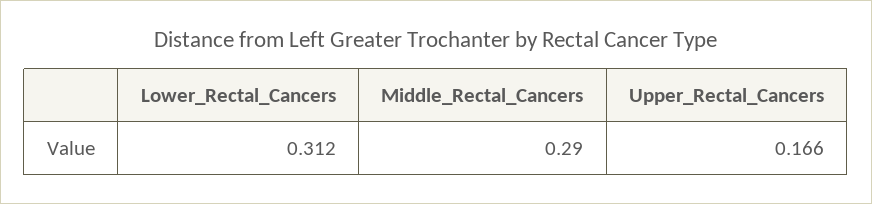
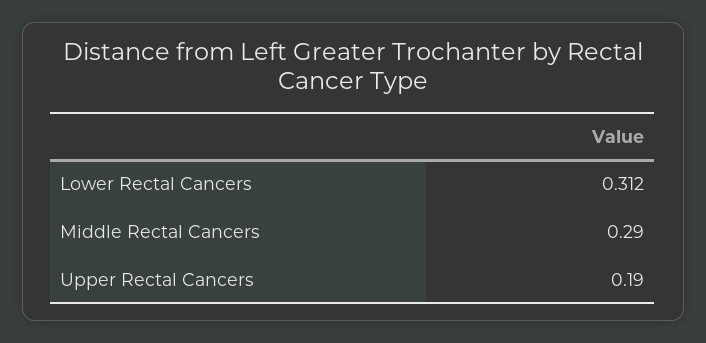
  {
    "Lower_Rectal_Cancers": 0.312,
    "Middle_Rectal_Cancers": 0.29,
-   "Upper_Rectal_Cancers": 0.166
+   "Upper_Rectal_Cancers": 0.19
  }

